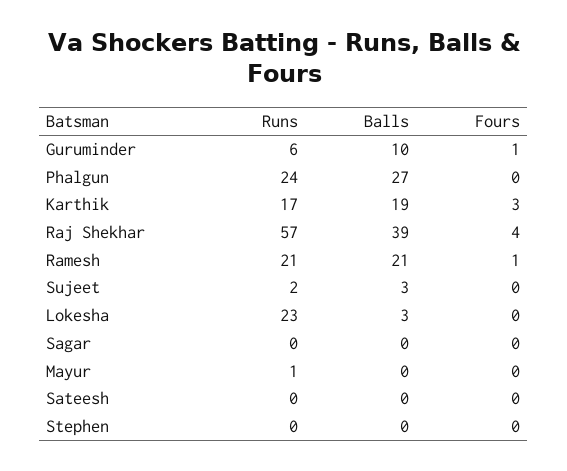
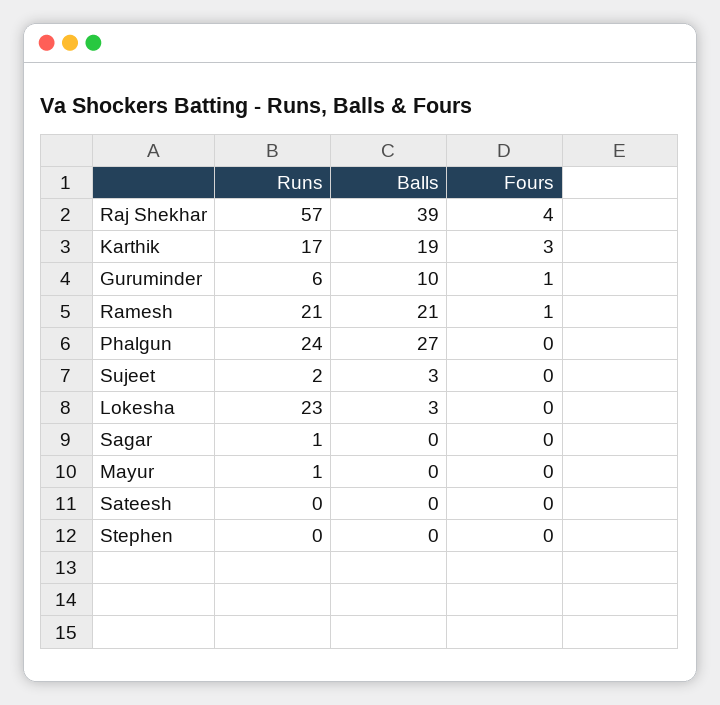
  {
    "Runs": {
      "Guruminder": 6,
      "Phalgun": 24,
      "Karthik": 17,
      "Raj Shekhar": 57,
      "Ramesh": 21,
      "Sujeet": 2,
      "Lokesha": 23,
-     "Sagar": 0,
+     "Sagar": 1,
      "Mayur": 1,
      "Sateesh": 0,
      "Stephen": 0
    },
    "Balls": {
      "Guruminder": 10,
      "Phalgun": 27,
      "Karthik": 19,
      "Raj Shekhar": 39,
      "Ramesh": 21,
      "Sujeet": 3,
      "Lokesha": 3,
      "Sagar": 0,
      "Mayur": 0,
      "Sateesh": 0,
      "Stephen": 0
    },
    "Fours": {
      "Guruminder": 1,
      "Phalgun": 0,
      "Karthik": 3,
      "Raj Shekhar": 4,
      "Ramesh": 1,
      "Sujeet": 0,
      "Lokesha": 0,
      "Sagar": 0,
      "Mayur": 0,
      "Sateesh": 0,
      "Stephen": 0
    }
  }

